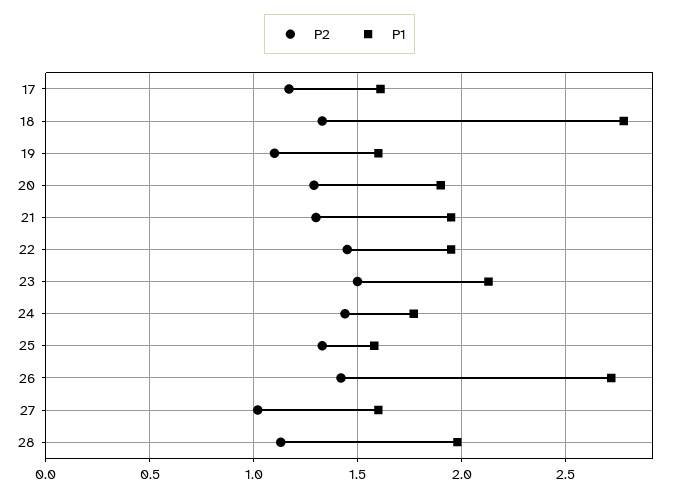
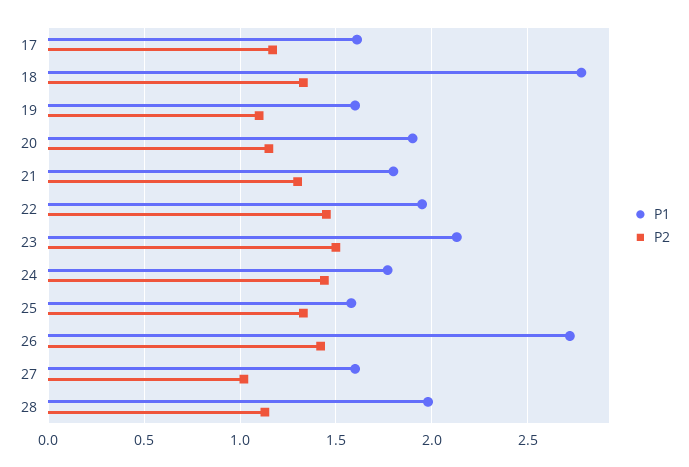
  {
    "P2": {
      "17": 1.15,
      "18": 1.35,
      "19": 1.1,
-     "20": 1.3,
+     "20": 1.15,
      "21": 1.3,
      "22": 1.45,
      "23": 1.5,
      "24": 1.45,
      "25": 1.35,
      "26": 1.4,
      "27": 1,
      "28": 1.15
    },
    "P1": {
      "17": 1.6,
      "18": 2.8,
      "19": 1.6,
      "20": 1.9,
-     "21": 1.95,
+     "21": 1.8,
      "22": 1.95,
      "23": 2.15,
      "24": 1.75,
      "25": 1.6,
      "26": 2.7,
      "27": 1.6,
      "28": 2
    }
  }

